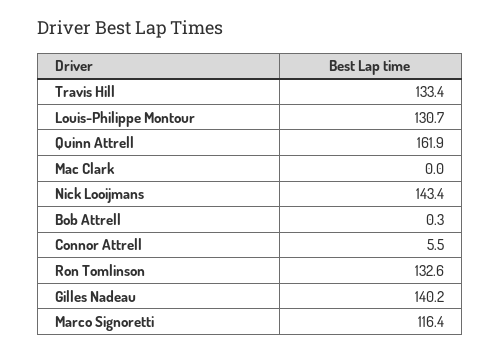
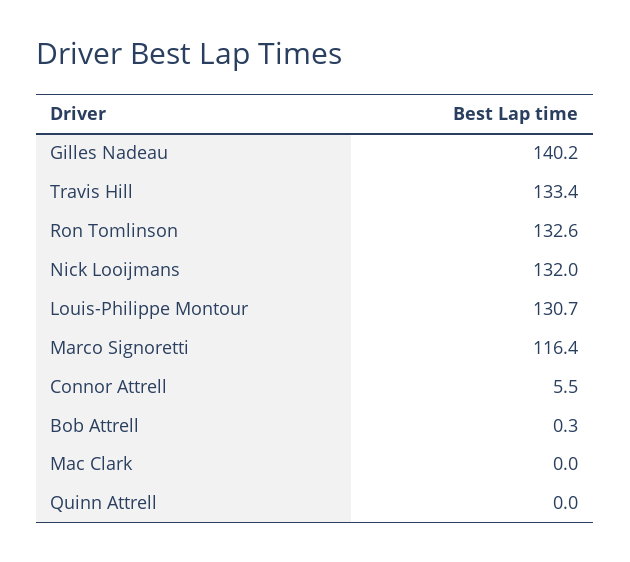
  {
    "Travis Hill": 133.4,
    "Louis-Philippe Montour": 130.7,
-   "Quinn Attrell": 161.9,
+   "Quinn Attrell": 0,
    "Mac Clark": 0,
-   "Nick Looijmans": 143.4,
+   "Nick Looijmans": 132,
    "Bob Attrell": 0.3,
    "Connor Attrell": 5.5,
    "Ron Tomlinson": 132.6,
    "Gilles Nadeau": 140.2,
    "Marco Signoretti": 116.4
  }

